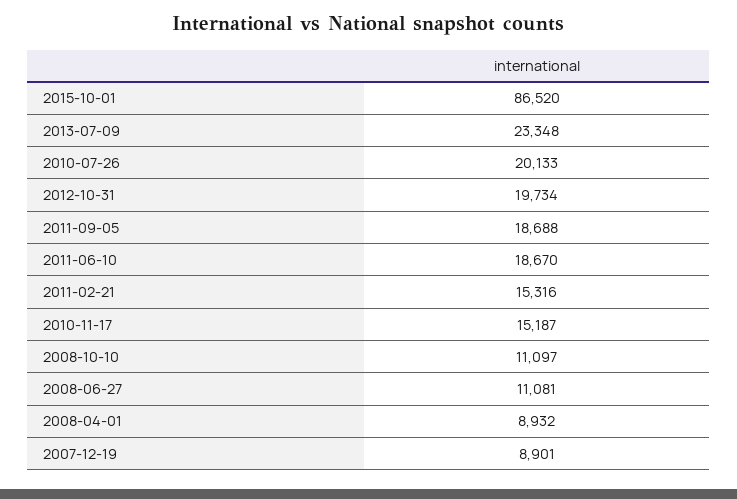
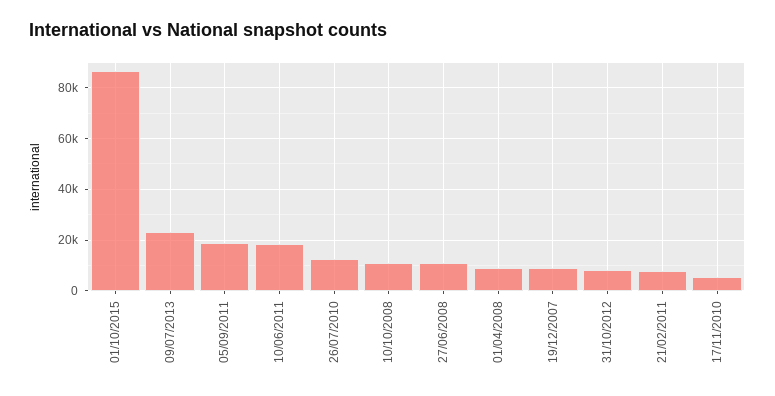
  {
    "2015-10-01": 86520,
    "2013-07-09": 23348,
-   "2010-07-26": 20133,
+   "2010-07-26": 12500,
-   "2012-10-31": 19734,
+   "2012-10-31": 7500,
    "2011-09-05": 18688,
    "2011-06-10": 18670,
-   "2011-02-21": 15316,
+   "2011-02-21": 7500,
-   "2010-11-17": 15187,
+   "2010-11-17": 5000,
    "2008-10-10": 11097,
    "2008-06-27": 11081,
    "2008-04-01": 8932,
    "2007-12-19": 8901
  }

